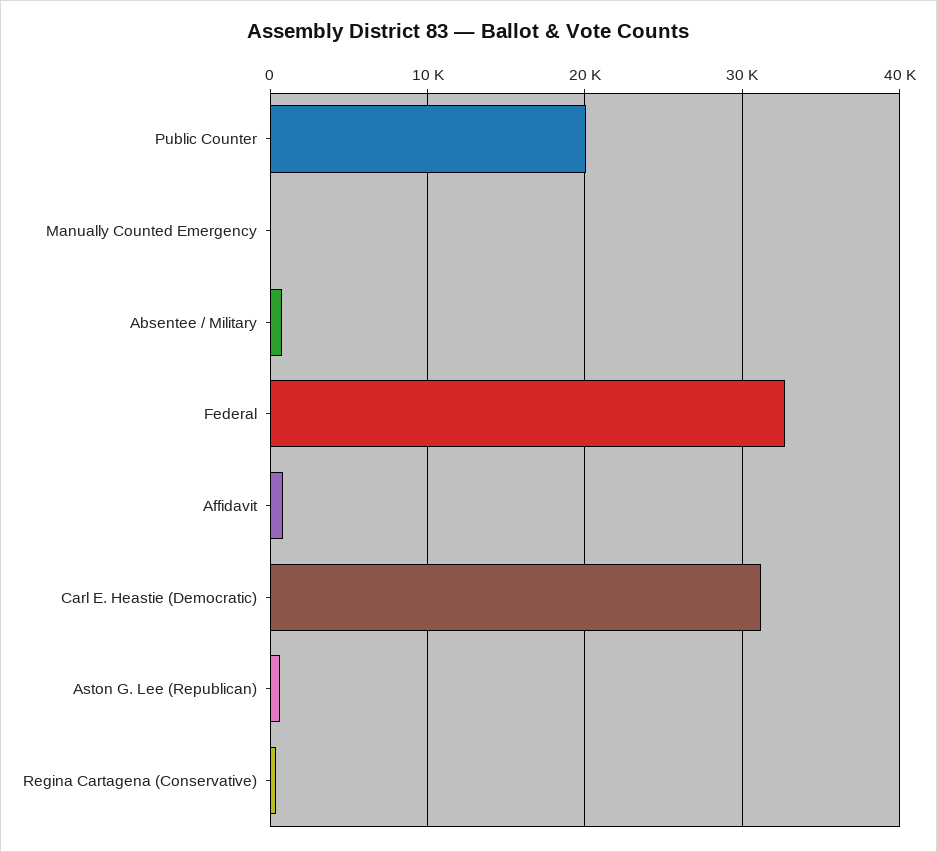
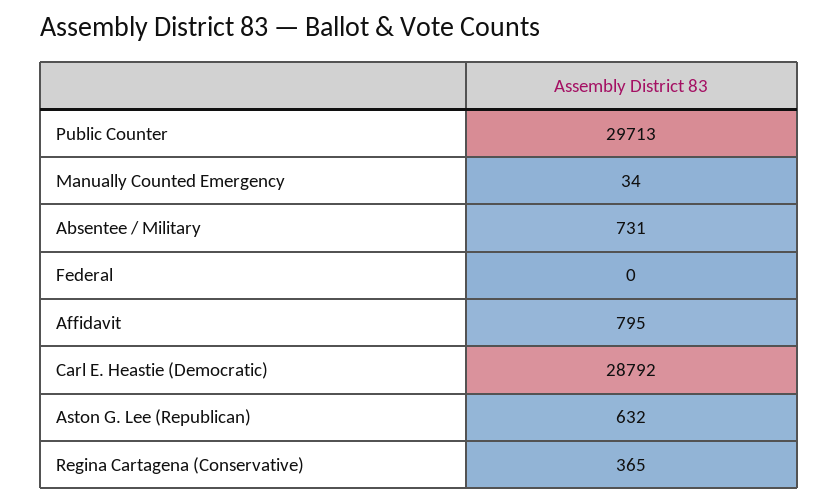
  {
-   "Public Counter": 20000,
+   "Public Counter": 29713,
    "Manually Counted Emergency": 34,
    "Absentee / Military": 731,
-   "Federal": 33000,
+   "Federal": 0,
    "Affidavit": 795,
-   "Carl E. Heastie (Democratic)": 31000,
+   "Carl E. Heastie (Democratic)": 28792,
    "Aston G. Lee (Republican)": 632,
    "Regina Cartagena (Conservative)": 365
  }

